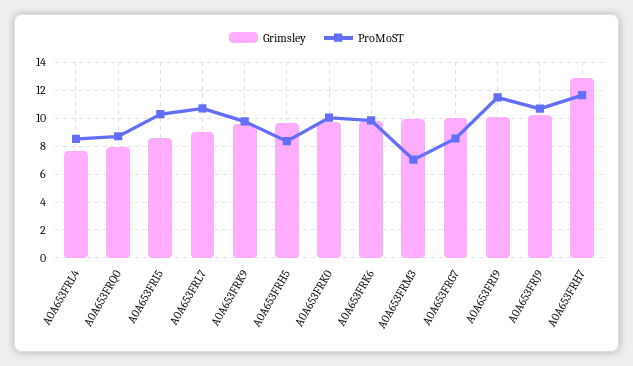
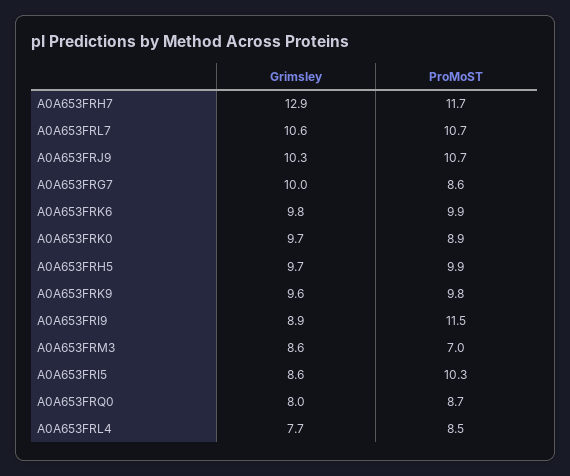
  {
    "Grimsley": {
      "A0A653FRL4": 7.7,
      "A0A653FRQ0": 8,
      "A0A653FRI5": 8.6,
-     "A0A653FRL7": 9,
+     "A0A653FRL7": 10.6,
      "A0A653FRK9": 9.6,
      "A0A653FRH5": 9.7,
      "A0A653FRK0": 9.7,
      "A0A653FRK6": 9.8,
-     "A0A653FRM3": 10,
+     "A0A653FRM3": 8.6,
      "A0A653FRG7": 10,
-     "A0A653FRI9": 10,
+     "A0A653FRI9": 8.9,
      "A0A653FRJ9": 10.3,
      "A0A653FRH7": 12.9
    },
    "ProMoST": {
      "A0A653FRL4": 8.5,
      "A0A653FRQ0": 8.7,
      "A0A653FRI5": 10.3,
      "A0A653FRL7": 10.7,
      "A0A653FRK9": 9.8,
-     "A0A653FRH5": 8.5,
+     "A0A653FRH5": 9.9,
-     "A0A653FRK0": 10,
+     "A0A653FRK0": 8.9,
      "A0A653FRK6": 9.9,
      "A0A653FRM3": 7,
      "A0A653FRG7": 8.6,
      "A0A653FRI9": 11.5,
      "A0A653FRJ9": 10.7,
      "A0A653FRH7": 11.7
    }
  }

